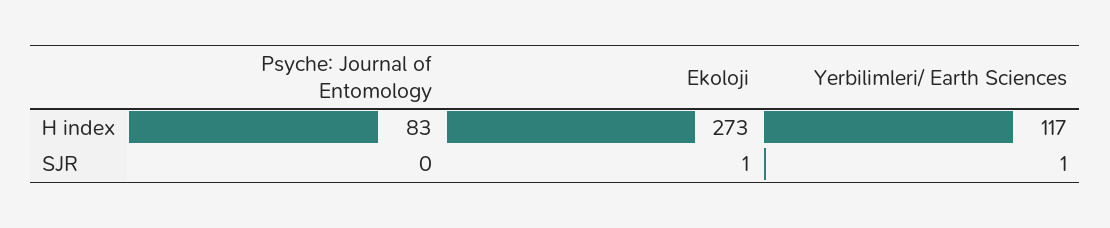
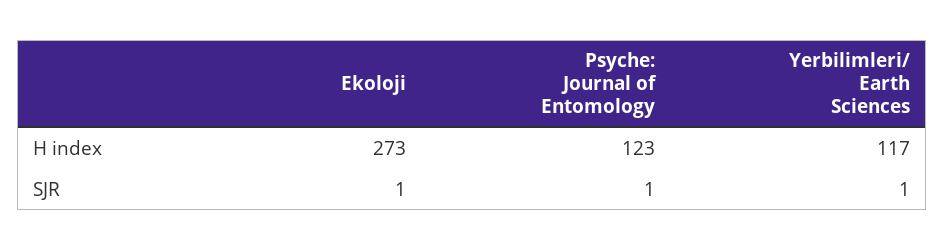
  {
    "Psyche: Journal of Entomology": {
-     "H index": 83,
+     "H index": 123,
-     "SJR": 0
+     "SJR": 1
    },
    "Ekoloji": {
      "H index": 273,
      "SJR": 1
    },
    "Yerbilimleri/ Earth Sciences": {
      "H index": 117,
      "SJR": 1
    }
  }

